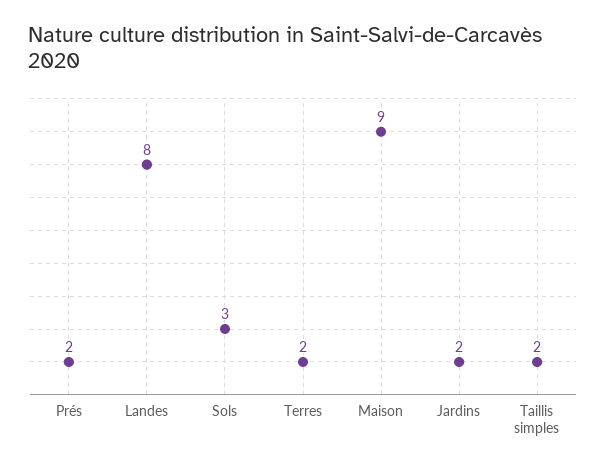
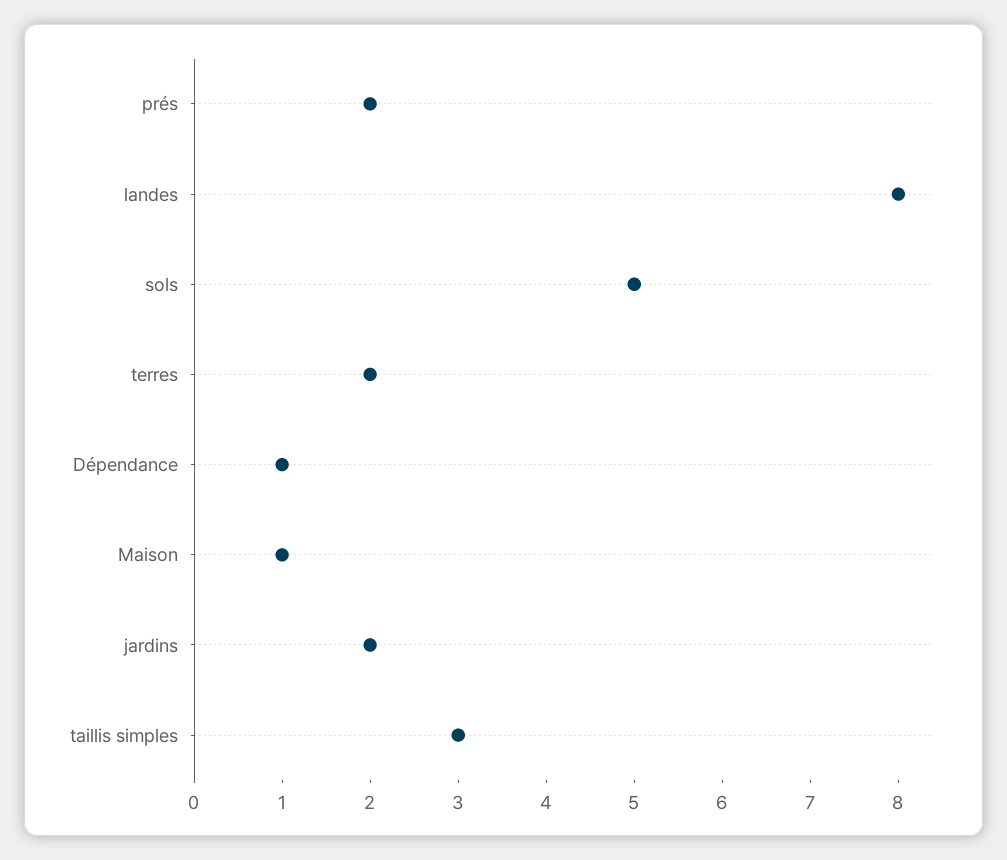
  {
    "Prés": 2,
    "Landes": 8,
-   "Sols": 3,
+   "Sols": 5,
    "Terres": 2,
-   "Maison": 9,
+   "Maison": 1,
    "Jardins": 2,
-   "Taillis simples": 2
+   "Taillis simples": 3,
+   "Dépendance": 1
  }

